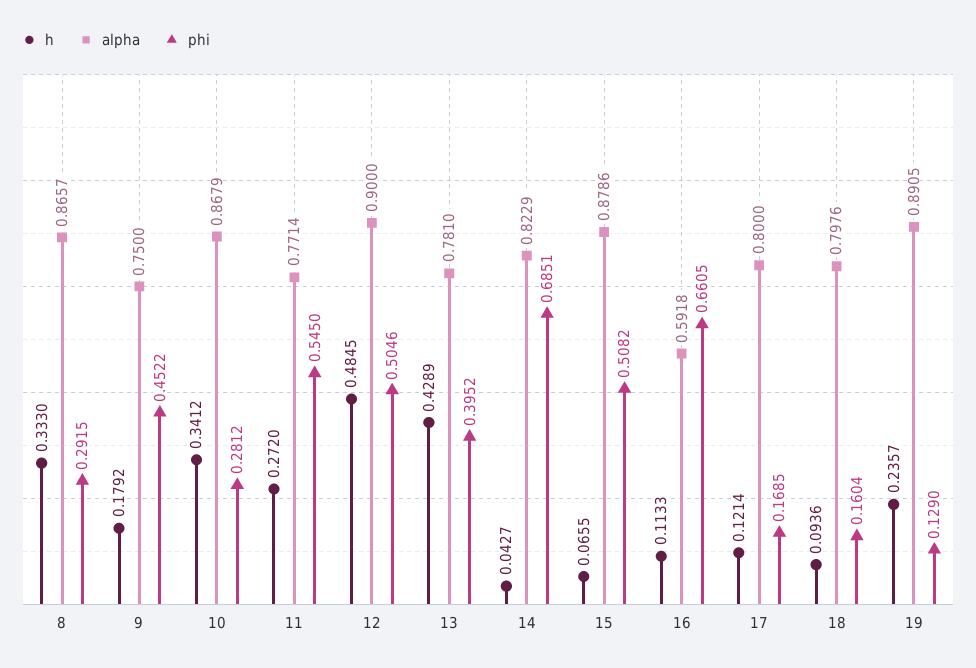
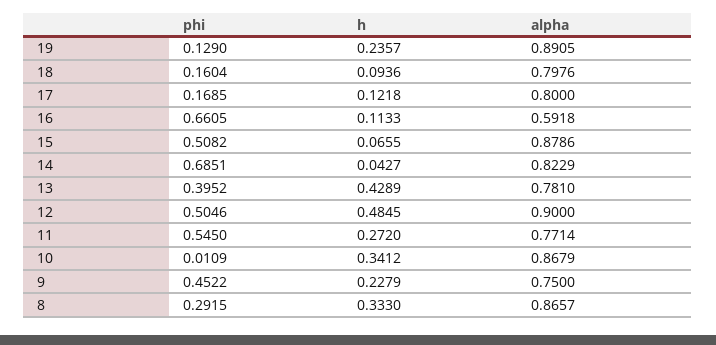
  {
    "h": {
      "8": 0.333,
-     "9": 0.1792,
+     "9": 0.2279,
      "10": 0.3412,
      "11": 0.272,
      "12": 0.4845,
      "13": 0.4289,
      "14": 0.0427,
      "15": 0.0655,
      "16": 0.1133,
-     "17": 0.1214,
+     "17": 0.1218,
      "18": 0.0936,
      "19": 0.2357
    },
    "alpha": {
      "8": 0.8657,
      "9": 0.75,
      "10": 0.8679,
      "11": 0.7714,
      "12": 0.9,
      "13": 0.781,
      "14": 0.8229,
      "15": 0.8786,
      "16": 0.5918,
      "17": 0.8,
      "18": 0.7976,
      "19": 0.8905
    },
    "phi": {
      "8": 0.2915,
      "9": 0.4522,
-     "10": 0.2812,
+     "10": 0.0109,
      "11": 0.545,
      "12": 0.5046,
      "13": 0.3952,
      "14": 0.6851,
      "15": 0.5082,
      "16": 0.6605,
      "17": 0.1685,
      "18": 0.1604,
      "19": 0.129
    }
  }

